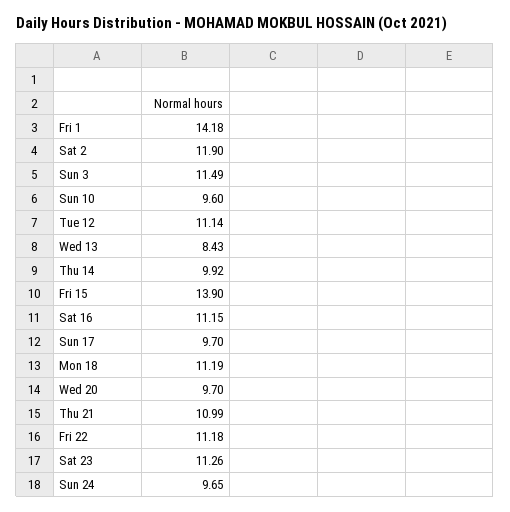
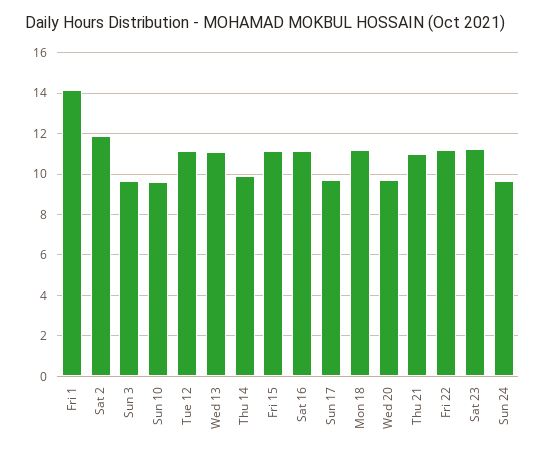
  {
    "Fri 1": 14.18,
    "Sat 2": 11.9,
-   "Sun 3": 11.49,
+   "Sun 3": 9.5,
    "Sun 10": 9.6,
    "Tue 12": 11.14,
-   "Wed 13": 8.43,
+   "Wed 13": 11,
    "Thu 14": 9.92,
-   "Fri 15": 13.9,
+   "Fri 15": 11,
    "Sat 16": 11.15,
    "Sun 17": 9.7,
    "Mon 18": 11.19,
    "Wed 20": 9.7,
    "Thu 21": 10.99,
    "Fri 22": 11.18,
    "Sat 23": 11.26,
    "Sun 24": 9.65
  }

